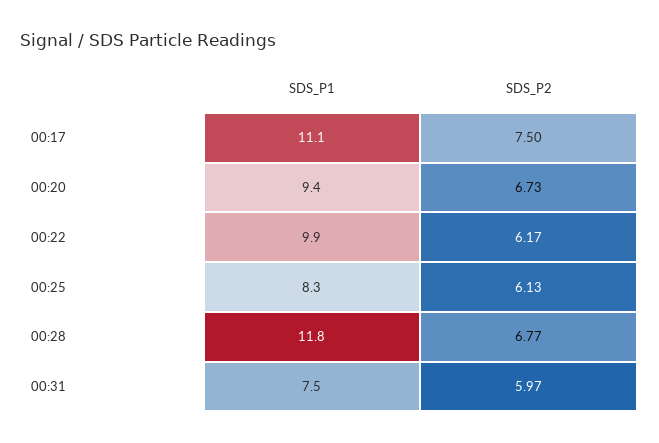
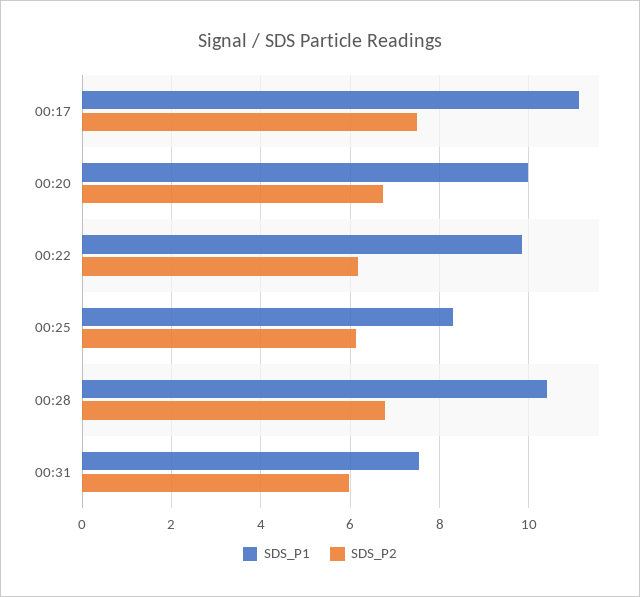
  {
    "SDS_P1": {
      "00:17": 11.1,
-     "00:20": 9.4,
+     "00:20": 10,
      "00:22": 9.9,
      "00:25": 8.3,
-     "00:28": 11.8,
+     "00:28": 10.4,
      "00:31": 7.5
    },
    "SDS_P2": {
      "00:17": 7.5,
      "00:20": 6.73,
      "00:22": 6.17,
      "00:25": 6.13,
      "00:28": 6.77,
      "00:31": 5.97
    }
  }

